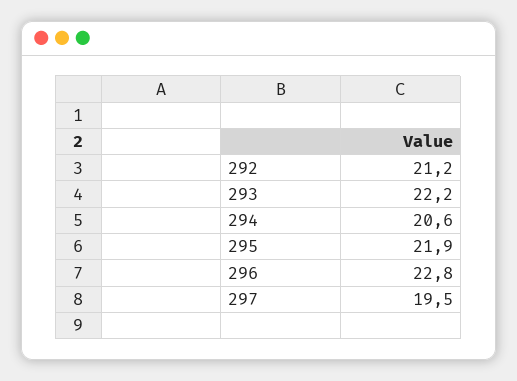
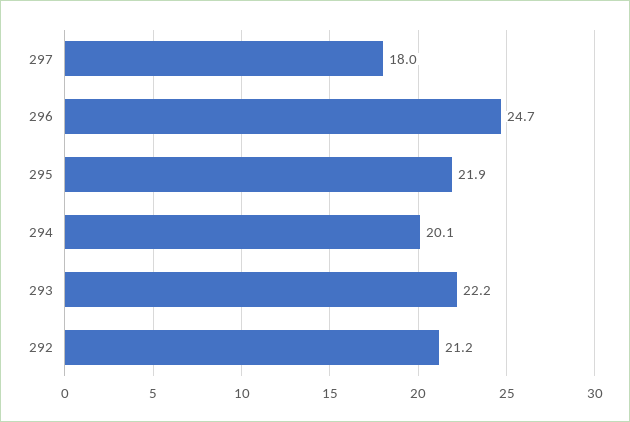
  {
    "292": 21.2,
    "293": 22.2,
-   "294": 20.6,
+   "294": 20.1,
    "295": 21.9,
-   "296": 22.8,
+   "296": 24.7,
-   "297": 19.5
+   "297": 18
  }

